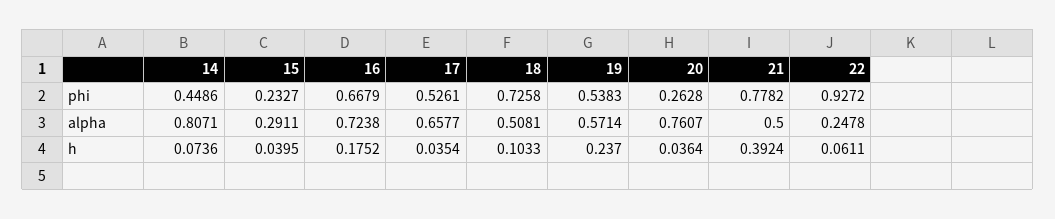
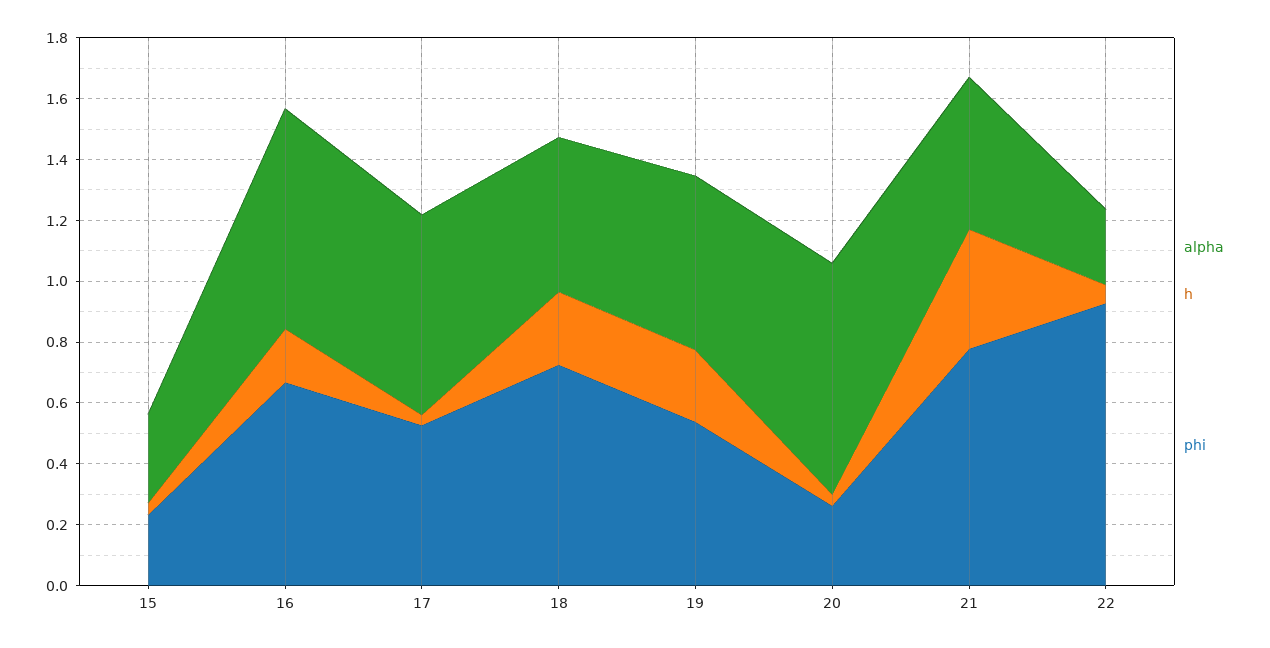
  {
    "phi": {
-     "14": 0.4486,
      "15": 0.2327,
      "16": 0.6679,
      "17": 0.5261,
      "18": 0.7258,
      "19": 0.5383,
      "20": 0.2628,
      "21": 0.7782,
      "22": 0.9272
    },
    "alpha": {
-     "14": 0.8071,
      "15": 0.2911,
      "16": 0.7238,
      "17": 0.6577,
      "18": 0.5081,
      "19": 0.5714,
      "20": 0.7607,
      "21": 0.5,
      "22": 0.2478
    },
    "h": {
-     "14": 0.0736,
      "15": 0.0395,
      "16": 0.1752,
      "17": 0.0354,
-     "18": 0.1033,
+     "18": 0.25,
      "19": 0.237,
      "20": 0.0364,
      "21": 0.3924,
      "22": 0.0611
    }
  }

